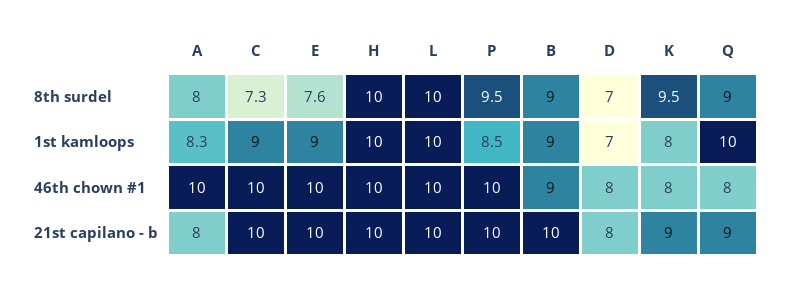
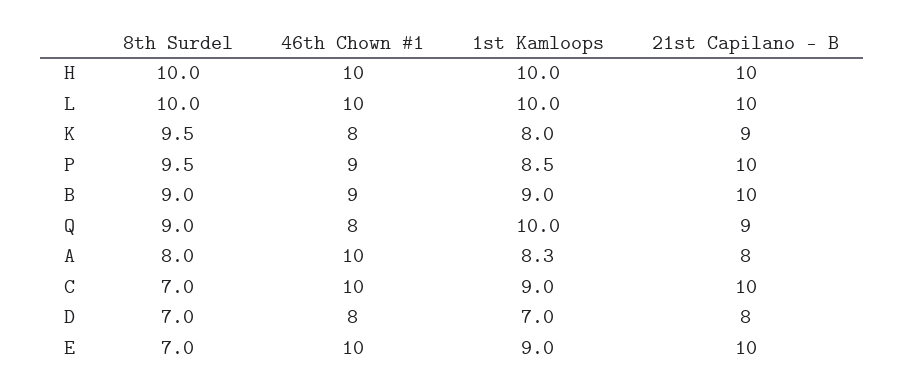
  {
    "A": {
      "8th surdel": 8,
      "1st kamloops": 8.3,
      "46th chown #1": 10,
      "21st capilano - b": 8
    },
    "C": {
-     "8th surdel": 7.3,
+     "8th surdel": 7,
      "1st kamloops": 9,
      "46th chown #1": 10,
      "21st capilano - b": 10
    },
    "E": {
-     "8th surdel": 7.6,
+     "8th surdel": 7,
      "1st kamloops": 9,
      "46th chown #1": 10,
      "21st capilano - b": 10
    },
    "H": {
      "8th surdel": 10,
      "1st kamloops": 10,
      "46th chown #1": 10,
      "21st capilano - b": 10
    },
    "L": {
      "8th surdel": 10,
      "1st kamloops": 10,
      "46th chown #1": 10,
      "21st capilano - b": 10
    },
    "P": {
      "8th surdel": 9.5,
      "1st kamloops": 8.5,
-     "46th chown #1": 10,
+     "46th chown #1": 9,
      "21st capilano - b": 10
    },
    "B": {
      "8th surdel": 9,
      "1st kamloops": 9,
      "46th chown #1": 9,
      "21st capilano - b": 10
    },
    "D": {
      "8th surdel": 7,
      "1st kamloops": 7,
      "46th chown #1": 8,
      "21st capilano - b": 8
    },
    "K": {
      "8th surdel": 9.5,
      "1st kamloops": 8,
      "46th chown #1": 8,
      "21st capilano - b": 9
    },
    "Q": {
      "8th surdel": 9,
      "1st kamloops": 10,
      "46th chown #1": 8,
      "21st capilano - b": 9
    }
  }

